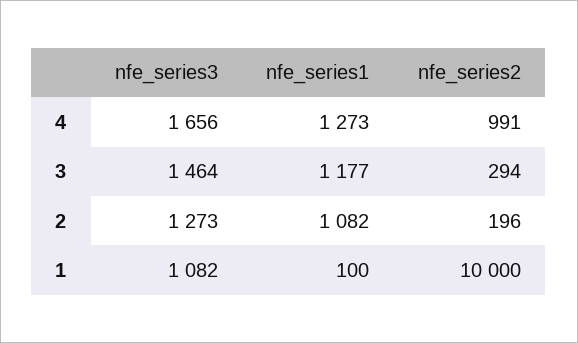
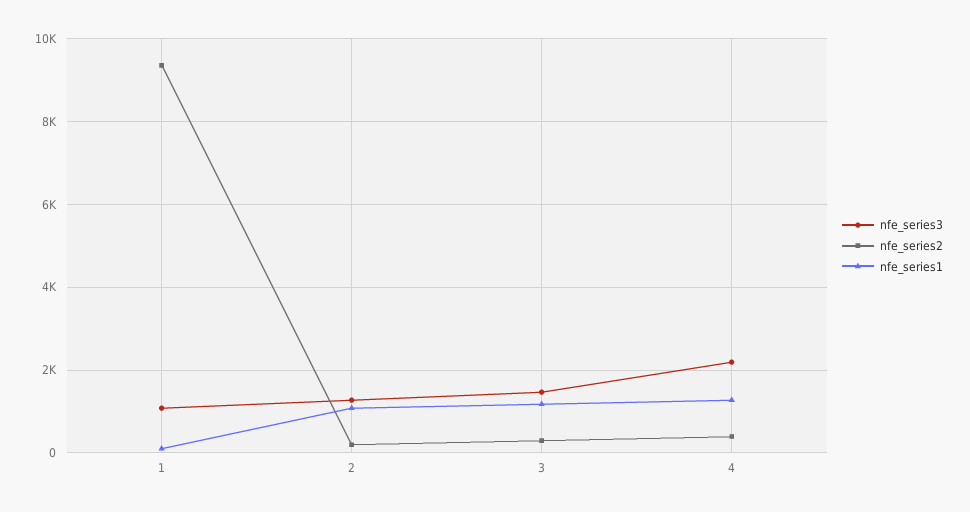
  {
    "nfe_series3": {
-     "4": 1656,
+     "4": 2200,
      "3": 1464,
      "2": 1273,
      "1": 1082
    },
    "nfe_series1": {
      "4": 1273,
      "3": 1177,
      "2": 1082,
      "1": 100
    },
    "nfe_series2": {
-     "4": 991,
+     "4": 400,
      "3": 294,
      "2": 196,
-     "1": 10000
+     "1": 9400
    }
  }

